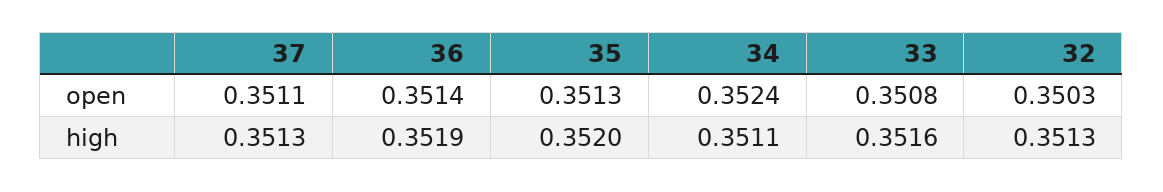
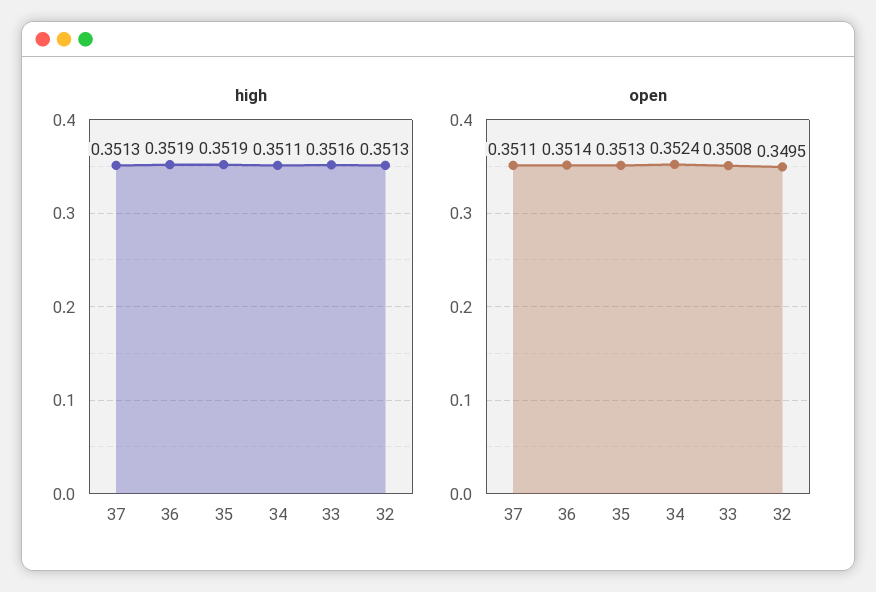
  {
    "open": {
      "37": 0.3511,
      "36": 0.3514,
      "35": 0.3513,
      "34": 0.3524,
      "33": 0.3508,
-     "32": 0.3503
+     "32": 0.3495
    },
    "high": {
      "37": 0.3513,
      "36": 0.3519,
-     "35": 0.352,
+     "35": 0.3519,
      "34": 0.3511,
      "33": 0.3516,
      "32": 0.3513
    }
  }

